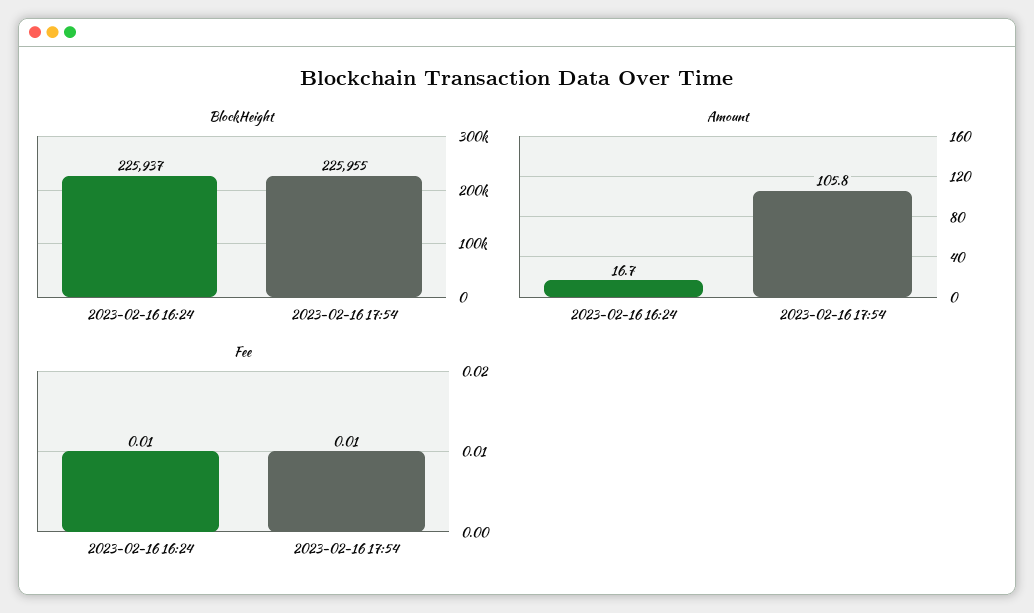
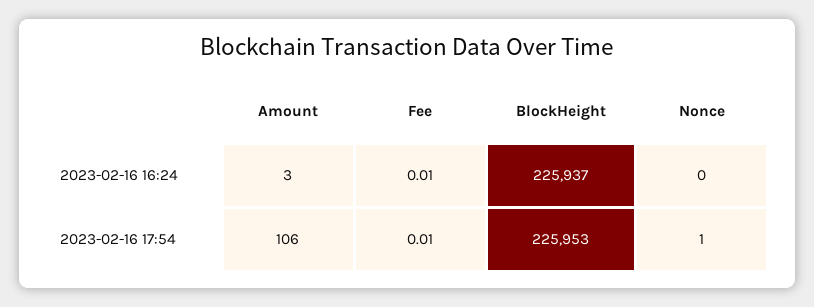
  {
    "BlockHeight": {
      "2023-02-16 16:24": 225937,
-     "2023-02-16 17:54": 225955
+     "2023-02-16 17:54": 225953
    },
    "Amount": {
-     "2023-02-16 16:24": 16.7,
+     "2023-02-16 16:24": 3,
      "2023-02-16 17:54": 105.8
    },
    "Fee": {
      "2023-02-16 16:24": 0.01,
      "2023-02-16 17:54": 0.01
-   }
+   },
+   "Nonce": {
+     "2023-02-16 16:24": 0,
+     "2023-02-16 17:54": 1
+   }
  }

